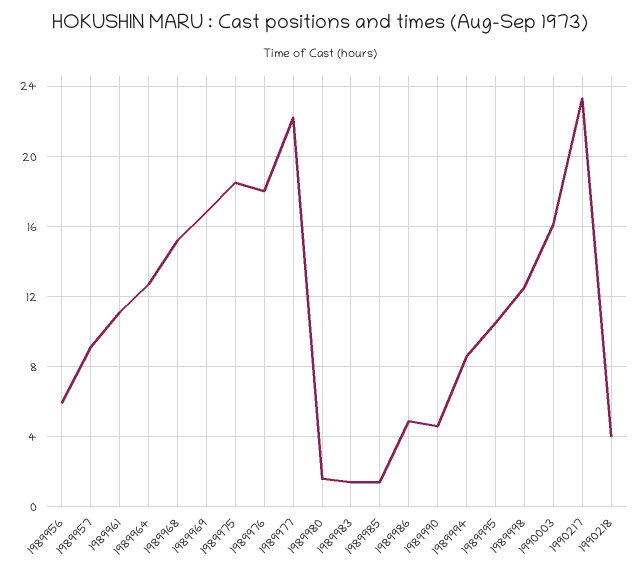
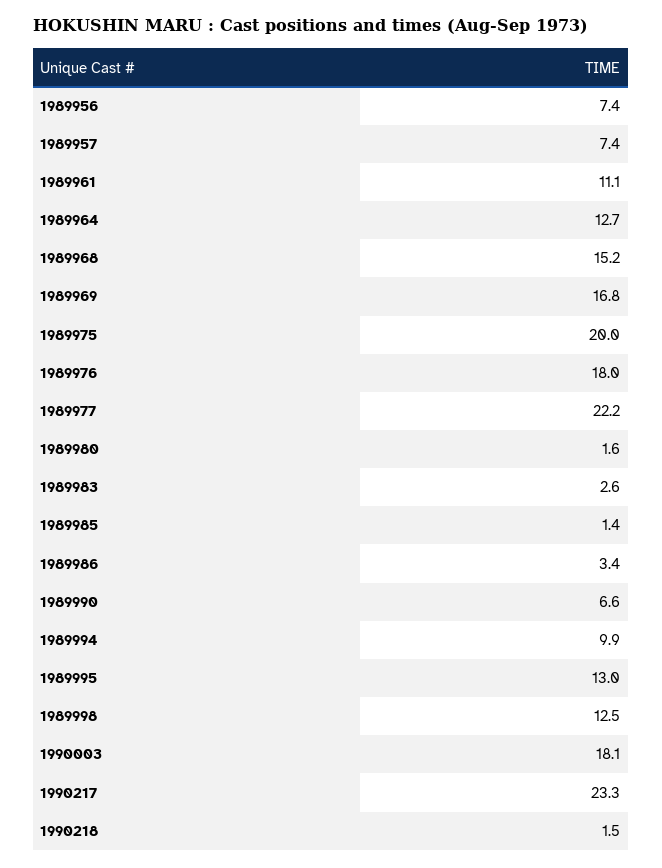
  {
-   "1989956": 6,
+   "1989956": 7.4,
-   "1989957": 9,
+   "1989957": 7.4,
    "1989961": 11.1,
    "1989964": 12.7,
    "1989968": 15.2,
    "1989969": 16.8,
-   "1989975": 18.5,
+   "1989975": 20,
    "1989976": 18,
    "1989977": 22.2,
    "1989980": 1.6,
-   "1989983": 1.5,
+   "1989983": 2.6,
    "1989985": 1.4,
-   "1989986": 5,
+   "1989986": 3.4,
-   "1989990": 4.5,
+   "1989990": 6.6,
-   "1989994": 8.5,
+   "1989994": 9.9,
-   "1989995": 10.5,
+   "1989995": 13,
    "1989998": 12.5,
-   "1990003": 16,
+   "1990003": 18.1,
    "1990217": 23.3,
-   "1990218": 4
+   "1990218": 1.5
  }

